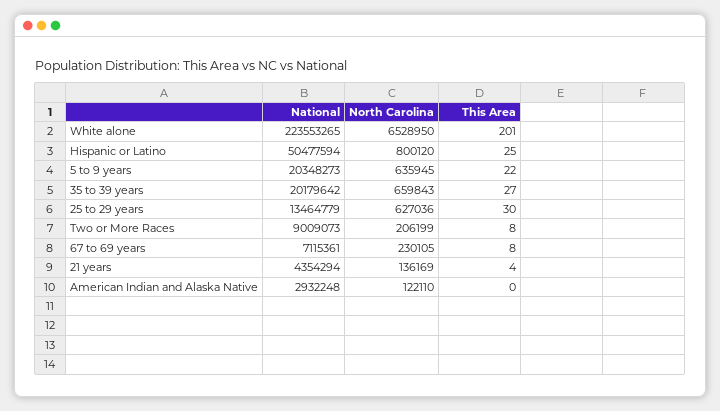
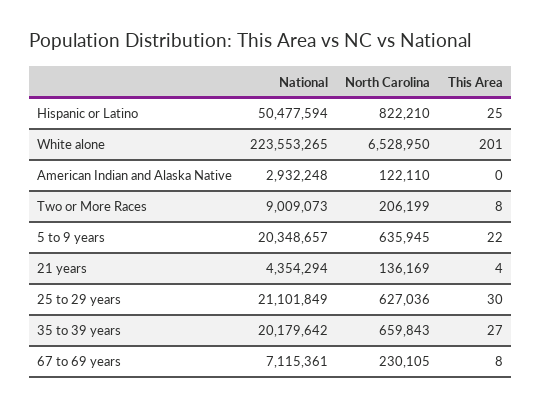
  {
    "National": {
      "White alone": 223553265,
      "Hispanic or Latino": 50477594,
-     "5 to 9 years": 20348273,
+     "5 to 9 years": 20348657,
      "35 to 39 years": 20179642,
-     "25 to 29 years": 13464779,
+     "25 to 29 years": 21101849,
      "Two or More Races": 9009073,
      "67 to 69 years": 7115361,
      "21 years": 4354294,
      "American Indian and Alaska Native": 2932248
    },
    "North Carolina": {
      "White alone": 6528950,
-     "Hispanic or Latino": 800120,
+     "Hispanic or Latino": 822210,
      "5 to 9 years": 635945,
      "35 to 39 years": 659843,
      "25 to 29 years": 627036,
      "Two or More Races": 206199,
      "67 to 69 years": 230105,
      "21 years": 136169,
      "American Indian and Alaska Native": 122110
    },
    "This Area": {
      "White alone": 201,
      "Hispanic or Latino": 25,
      "5 to 9 years": 22,
      "35 to 39 years": 27,
      "25 to 29 years": 30,
      "Two or More Races": 8,
      "67 to 69 years": 8,
      "21 years": 4,
      "American Indian and Alaska Native": 0
    }
  }

